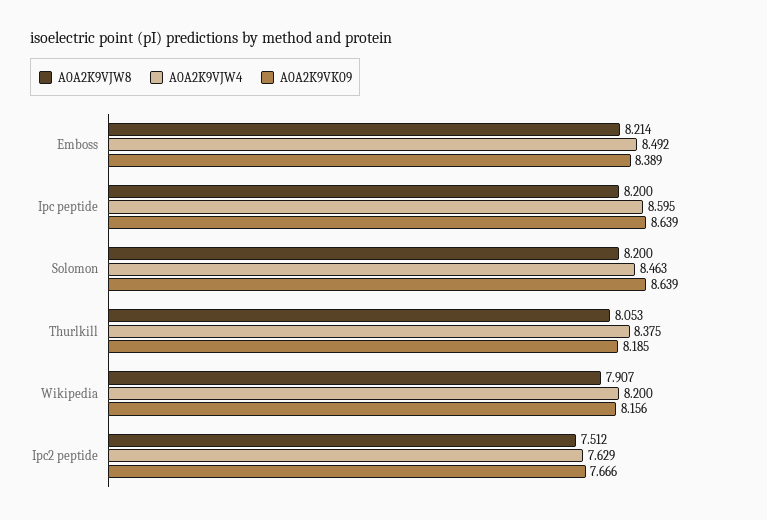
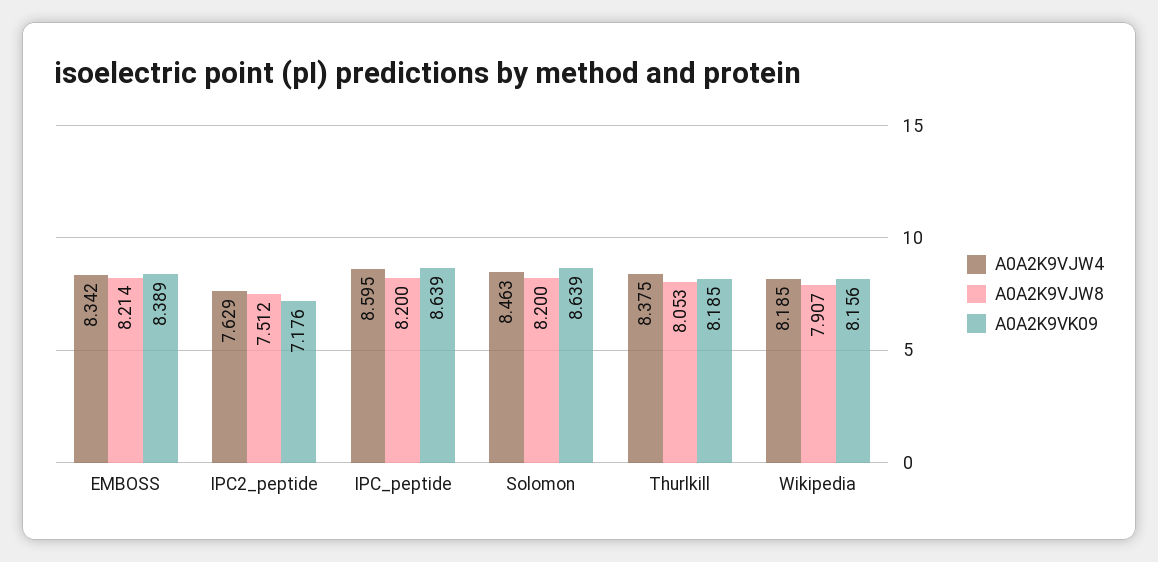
  {
    "A0A2K9VJW8": {
      "Emboss": 8.214,
      "Ipc peptide": 8.2,
      "Solomon": 8.2,
      "Thurlkill": 8.053,
      "Wikipedia": 7.907,
      "Ipc2 peptide": 7.512
    },
    "A0A2K9VJW4": {
-     "Emboss": 8.492,
+     "Emboss": 8.342,
      "Ipc peptide": 8.595,
      "Solomon": 8.463,
      "Thurlkill": 8.375,
-     "Wikipedia": 8.2,
+     "Wikipedia": 8.185,
      "Ipc2 peptide": 7.629
    },
    "A0A2K9VK09": {
      "Emboss": 8.389,
      "Ipc peptide": 8.639,
      "Solomon": 8.639,
      "Thurlkill": 8.185,
      "Wikipedia": 8.156,
-     "Ipc2 peptide": 7.666
+     "Ipc2 peptide": 7.176
    }
  }

